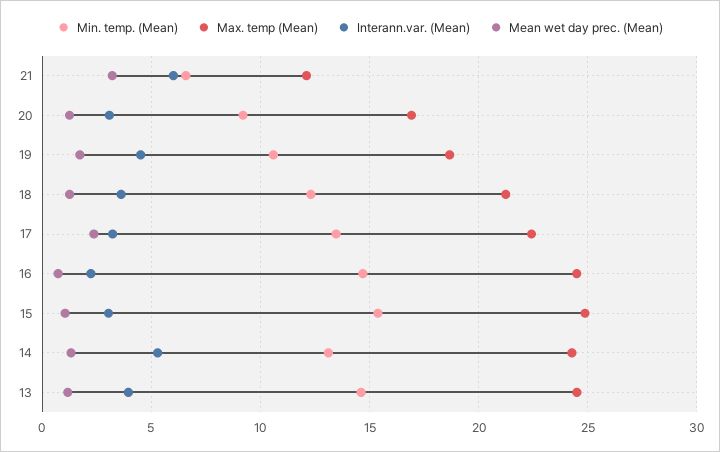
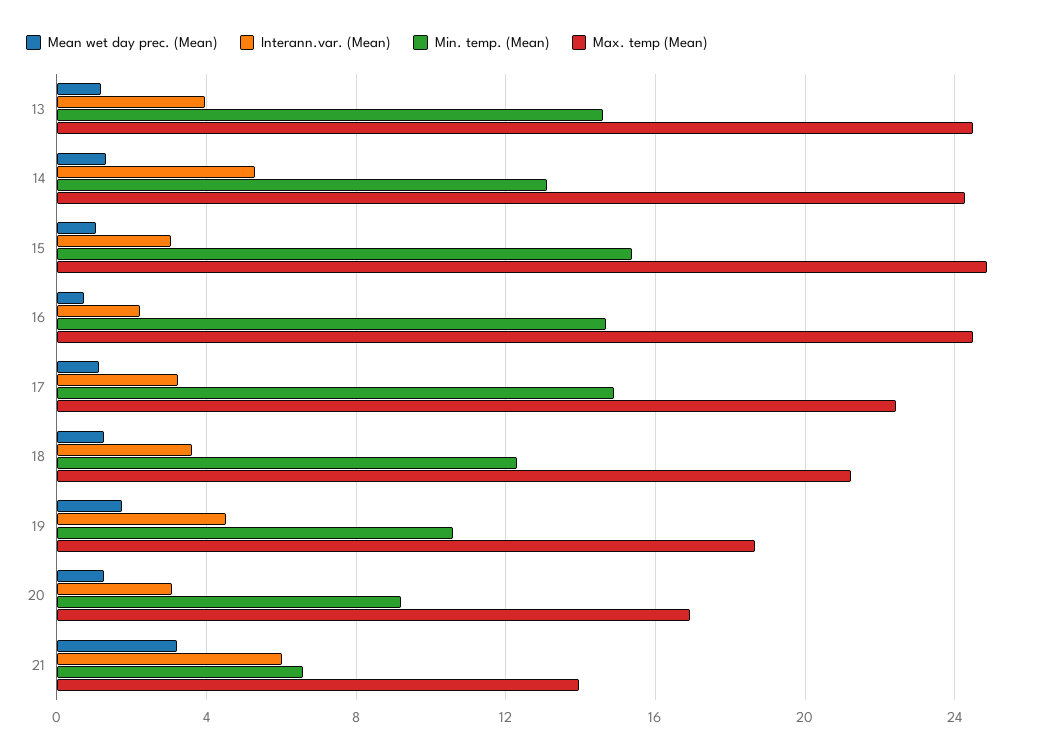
  {
    "Min. temp. (Mean)": {
      "21": 6.5,
      "20": 9,
      "19": 10.5,
      "18": 12.5,
-     "17": 13.5,
+     "17": 15,
      "16": 14.5,
      "15": 15.5,
      "14": 13,
      "13": 14.5
    },
    "Max. temp (Mean)": {
-     "21": 12,
+     "21": 14,
      "20": 17,
      "19": 18.5,
      "18": 21,
      "17": 22.5,
      "16": 24.5,
      "15": 25,
      "14": 24.5,
      "13": 24.5
    },
    "Interann.var. (Mean)": {
      "21": 6,
      "20": 3,
      "19": 4.5,
      "18": 3.5,
      "17": 3,
      "16": 2,
      "15": 3,
      "14": 5.5,
      "13": 4
    },
    "Mean wet day prec. (Mean)": {
      "21": 3,
      "20": 1.5,
      "19": 1.5,
      "18": 1.5,
-     "17": 2.5,
+     "17": 1,
      "16": 0.5,
      "15": 1,
      "14": 1.5,
      "13": 1
    }
  }

